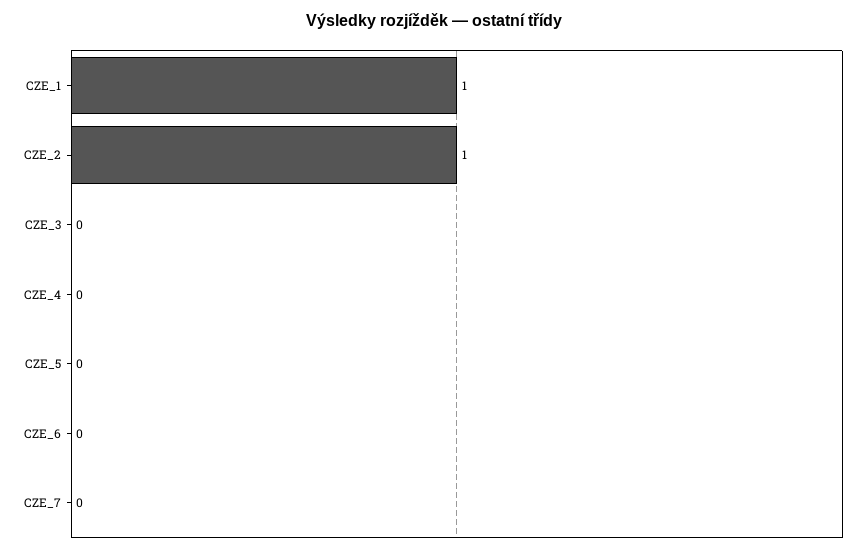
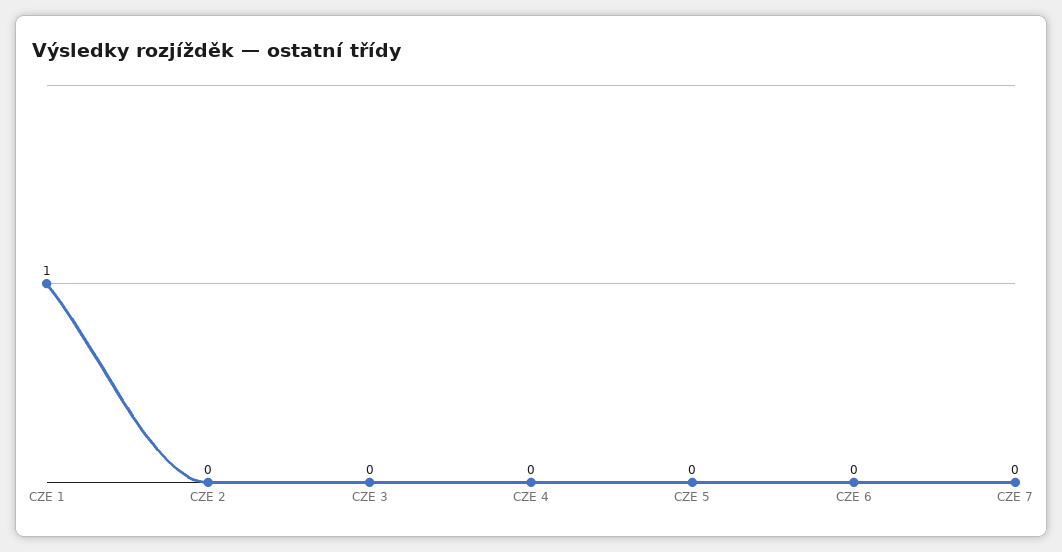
  {
    "CZE_1": 1,
-   "CZE_2": 1,
+   "CZE_2": 0,
    "CZE_3": 0,
    "CZE_4": 0,
    "CZE_5": 0,
    "CZE_6": 0,
    "CZE_7": 0
  }

